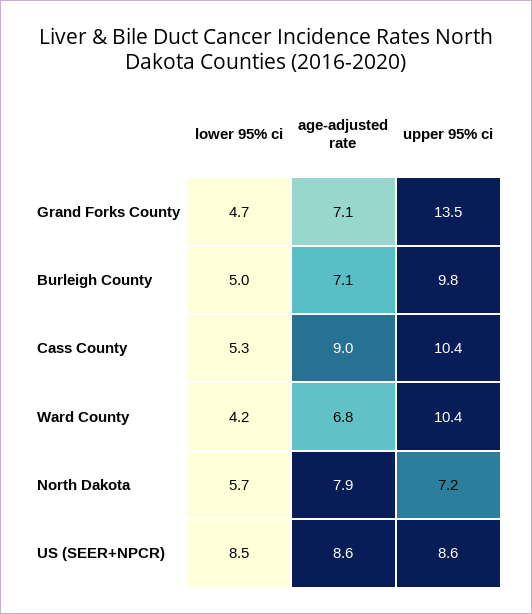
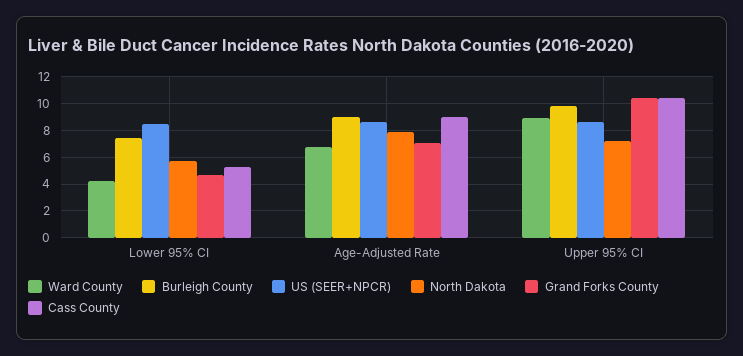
  {
    "Grand Forks County": {
      "lower 95% ci": 4.7,
      "age-adjusted rate": 7.1,
-     "upper 95% ci": 13.5
+     "upper 95% ci": 10.5
    },
    "Burleigh County": {
-     "lower 95% ci": 5,
+     "lower 95% ci": 7.5,
-     "age-adjusted rate": 7.1,
+     "age-adjusted rate": 9,
      "upper 95% ci": 9.8
    },
    "Cass County": {
      "lower 95% ci": 5.3,
      "age-adjusted rate": 9,
      "upper 95% ci": 10.4
    },
    "Ward County": {
      "lower 95% ci": 4.2,
      "age-adjusted rate": 6.8,
-     "upper 95% ci": 10.4
+     "upper 95% ci": 9
    },
    "North Dakota": {
      "lower 95% ci": 5.7,
      "age-adjusted rate": 7.9,
      "upper 95% ci": 7.2
    },
    "US (SEER+NPCR)": {
      "lower 95% ci": 8.5,
      "age-adjusted rate": 8.6,
      "upper 95% ci": 8.6
    }
  }

